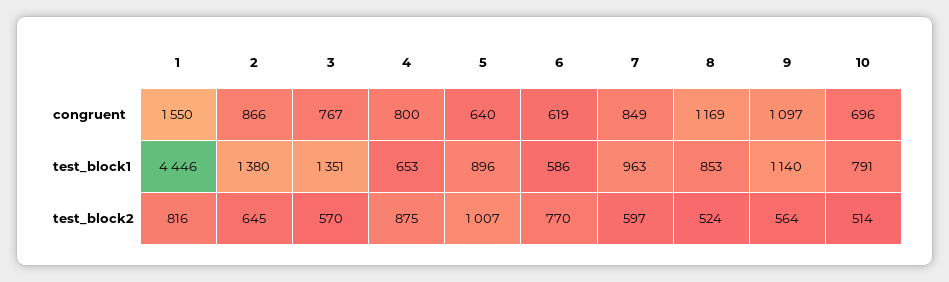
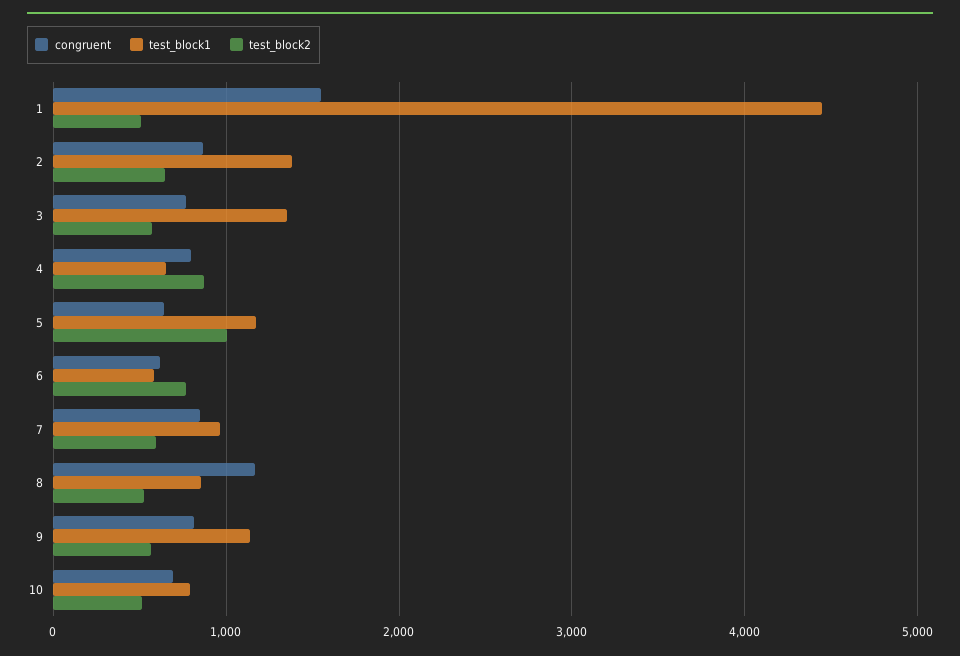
  {
    "congruent": {
      "1": 1550,
      "2": 866,
      "3": 767,
      "4": 800,
      "5": 640,
      "6": 619,
      "7": 849,
      "8": 1169,
-     "9": 1097,
+     "9": 800,
      "10": 696
    },
    "test_block1": {
      "1": 4446,
      "2": 1380,
      "3": 1351,
      "4": 653,
-     "5": 896,
+     "5": 1200,
      "6": 586,
      "7": 963,
      "8": 853,
      "9": 1140,
      "10": 791
    },
    "test_block2": {
-     "1": 816,
+     "1": 500,
      "2": 645,
      "3": 570,
      "4": 875,
      "5": 1007,
      "6": 770,
      "7": 597,
      "8": 524,
      "9": 564,
      "10": 514
    }
  }

